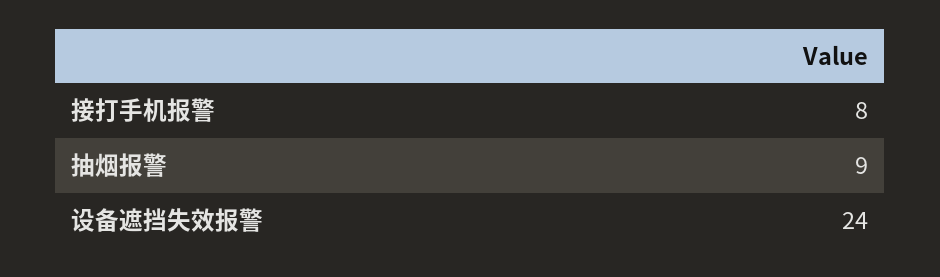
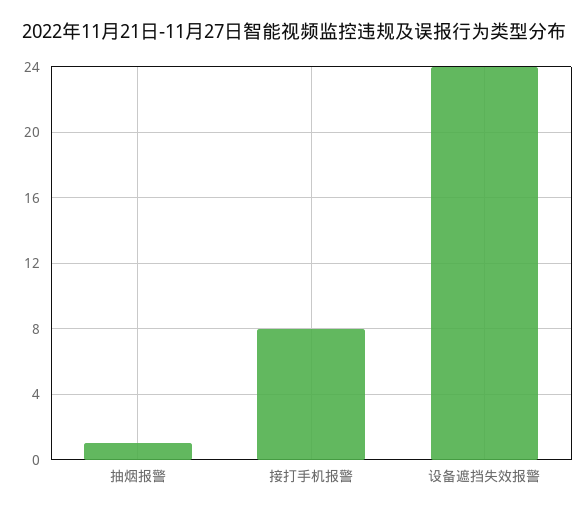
  {
    "接打手机报警": 8,
-   "抽烟报警": 9,
+   "抽烟报警": 1,
    "设备遮挡失效报警": 24
  }

